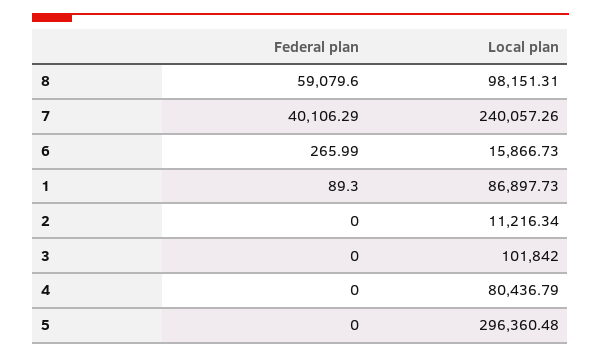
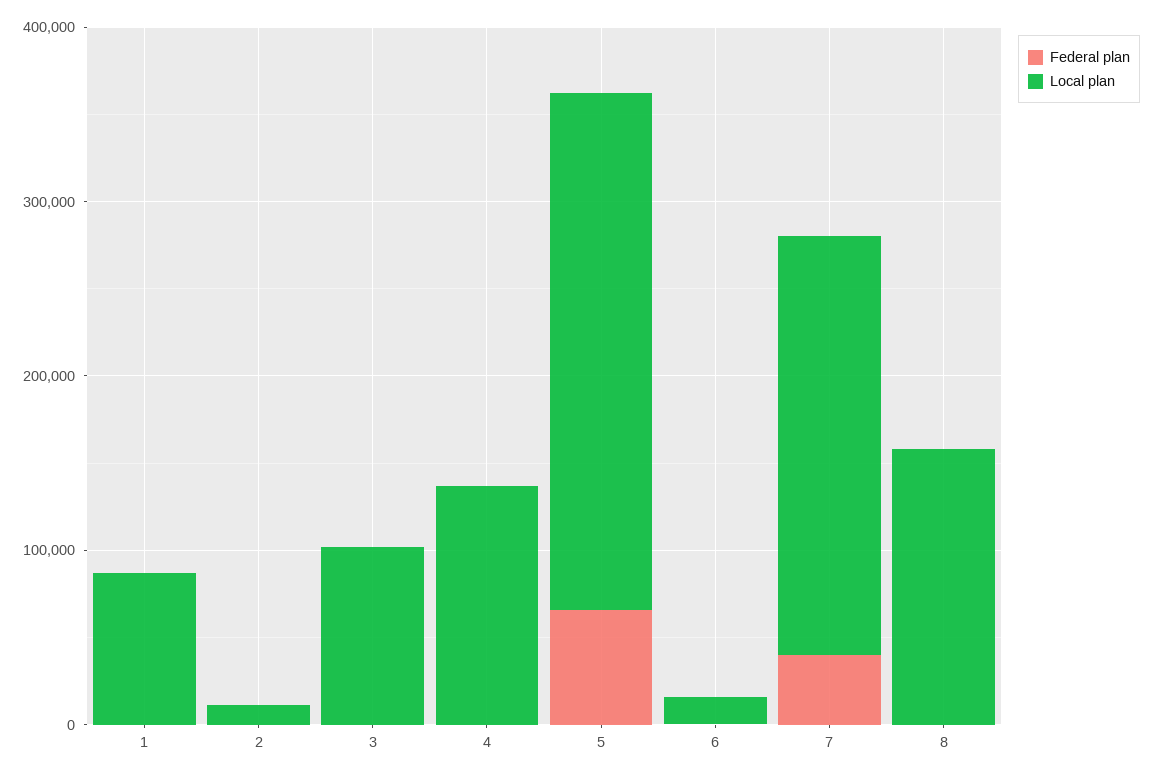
  {
    "Federal plan": {
-     "8": 59079.6,
+     "8": 0,
      "7": 40106.29,
      "6": 265.99,
      "1": 89.3,
      "2": 0,
      "3": 0,
      "4": 0,
-     "5": 0
+     "5": 60000
    },
    "Local plan": {
-     "8": 98151.31,
+     "8": 160000,
      "7": 240057.26,
      "6": 15866.73,
      "1": 86897.73,
      "2": 11216.34,
      "3": 101842,
-     "4": 80436.79,
+     "4": 140000,
      "5": 296360.48
    }
  }

